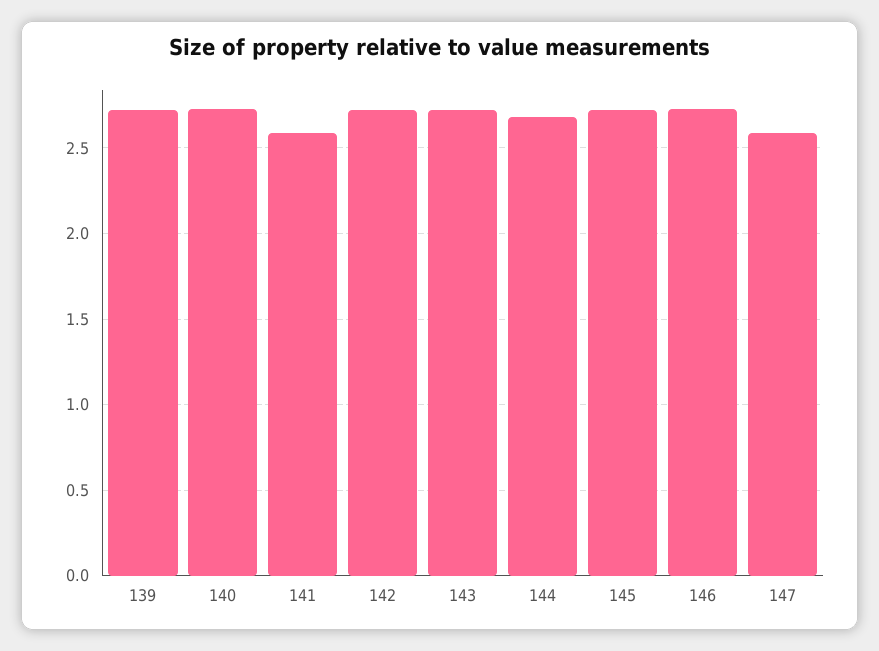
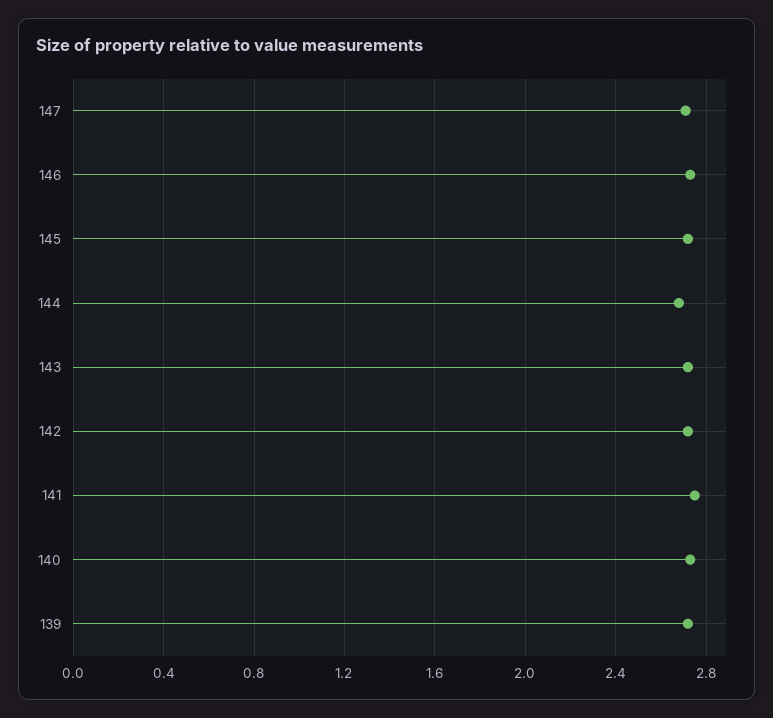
  {
    "139": 2.7,
    "140": 2.75,
-   "141": 2.6,
+   "141": 2.75,
    "142": 2.7,
    "143": 2.7,
    "144": 2.7,
    "145": 2.7,
    "146": 2.75,
-   "147": 2.6
+   "147": 2.7
  }

